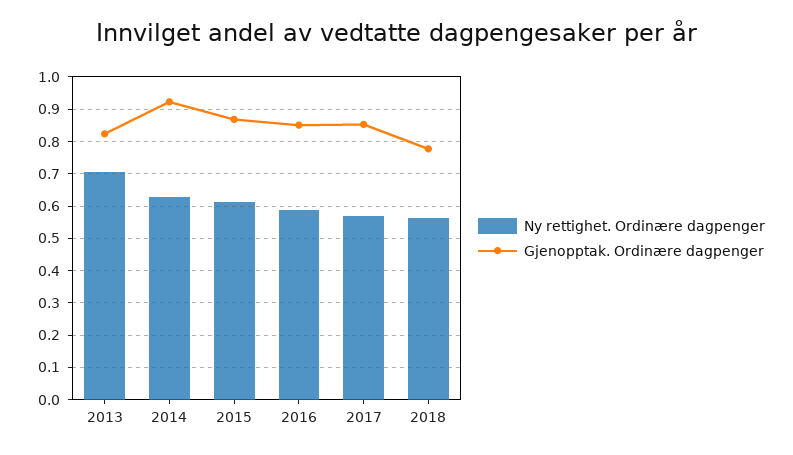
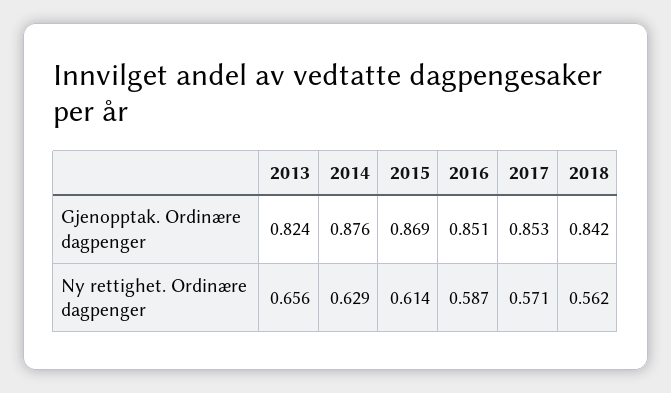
  {
    "Ny rettighet. Ordinære dagpenger": {
-     "2013": 0.7,
+     "2013": 0.656,
      "2014": 0.629,
      "2015": 0.614,
      "2016": 0.587,
      "2017": 0.571,
      "2018": 0.562
    },
    "Gjenopptak. Ordinære dagpenger": {
      "2013": 0.824,
-     "2014": 0.92,
+     "2014": 0.876,
      "2015": 0.869,
      "2016": 0.851,
      "2017": 0.853,
-     "2018": 0.78
+     "2018": 0.842
    }
  }

